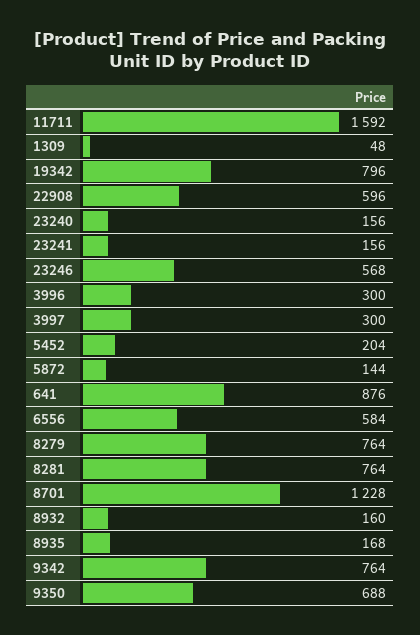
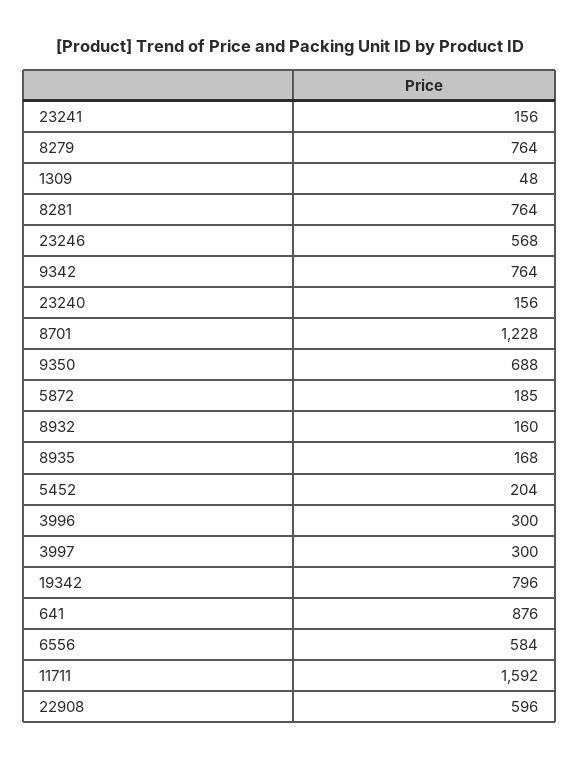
  {
    "11711": 1592,
    "1309": 48,
    "19342": 796,
    "22908": 596,
    "23240": 156,
    "23241": 156,
    "23246": 568,
    "3996": 300,
    "3997": 300,
    "5452": 204,
-   "5872": 144,
+   "5872": 185,
    "641": 876,
    "6556": 584,
    "8279": 764,
    "8281": 764,
    "8701": 1228,
    "8932": 160,
    "8935": 168,
    "9342": 764,
    "9350": 688
  }

